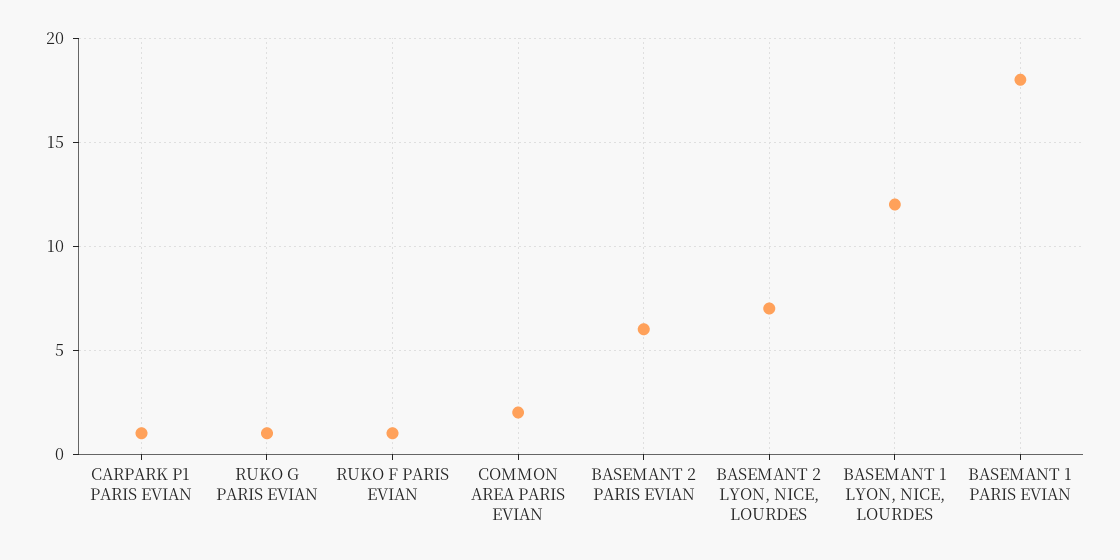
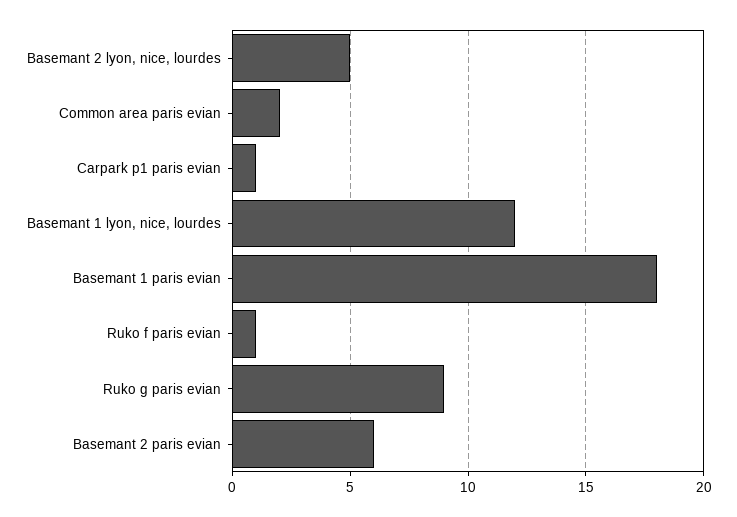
  {
    "CARPARK P1 PARIS EVIAN": 1,
-   "RUKO G PARIS EVIAN": 1,
+   "RUKO G PARIS EVIAN": 9,
    "RUKO F PARIS EVIAN": 1,
    "COMMON AREA PARIS EVIAN": 2,
    "BASEMANT 2 PARIS EVIAN": 6,
-   "BASEMANT 2 LYON, NICE, LOURDES": 7,
+   "BASEMANT 2 LYON, NICE, LOURDES": 5,
    "BASEMANT 1 LYON, NICE, LOURDES": 12,
    "BASEMANT 1 PARIS EVIAN": 18
  }

